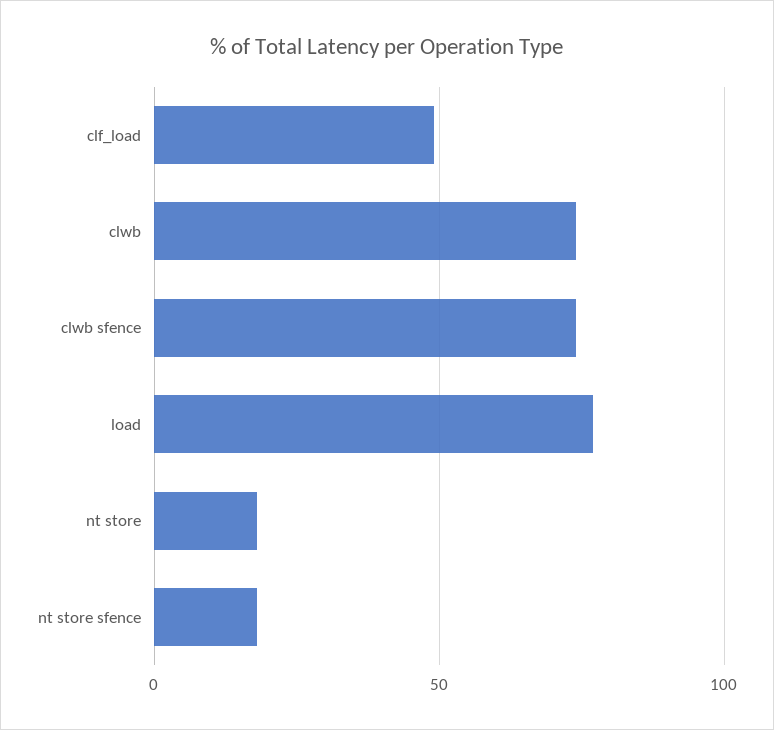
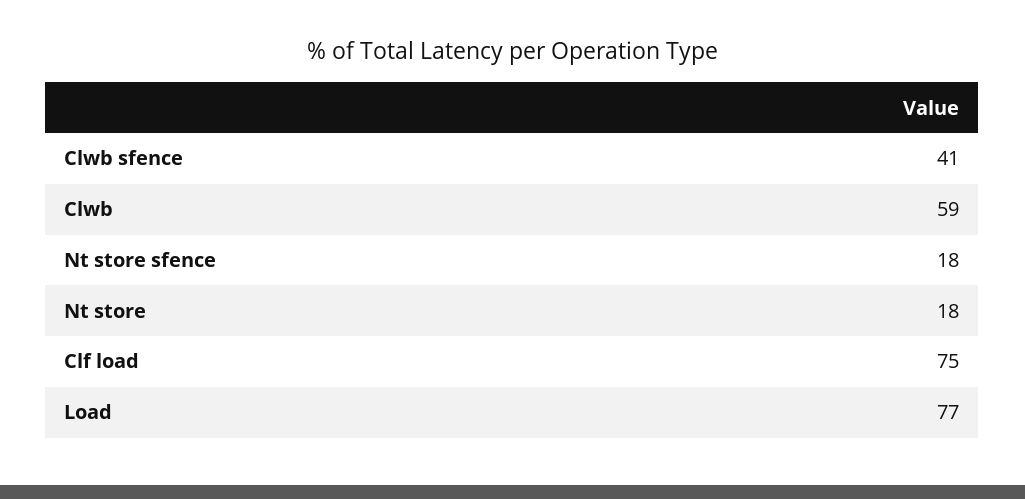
  {
-   "clf_load": 50,
+   "clf_load": 75,
-   "clwb": 75,
+   "clwb": 59,
-   "clwb sfence": 75,
+   "clwb sfence": 41,
    "load": 77,
    "nt store": 18,
    "nt store sfence": 18
  }

